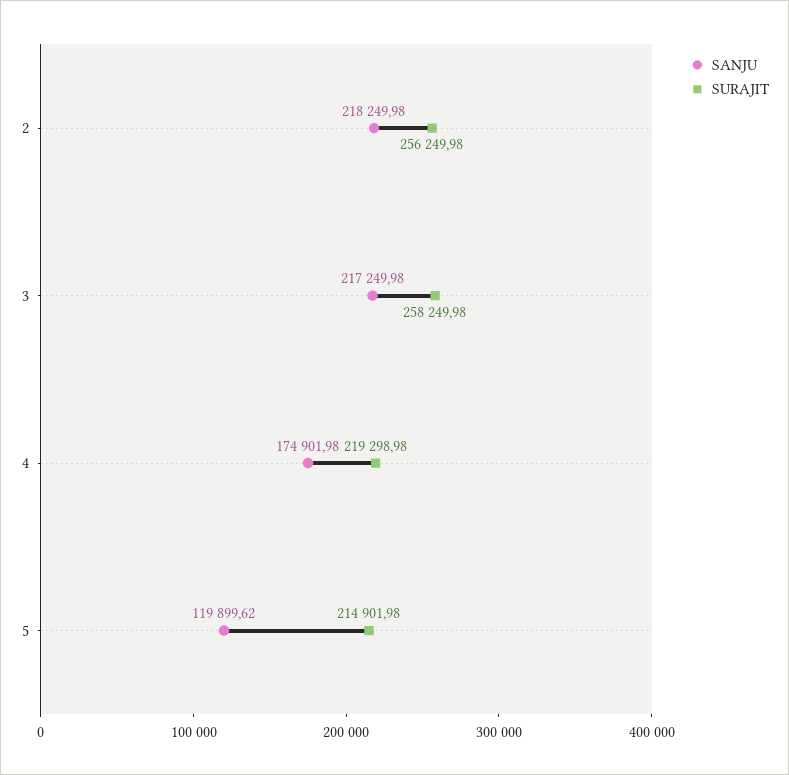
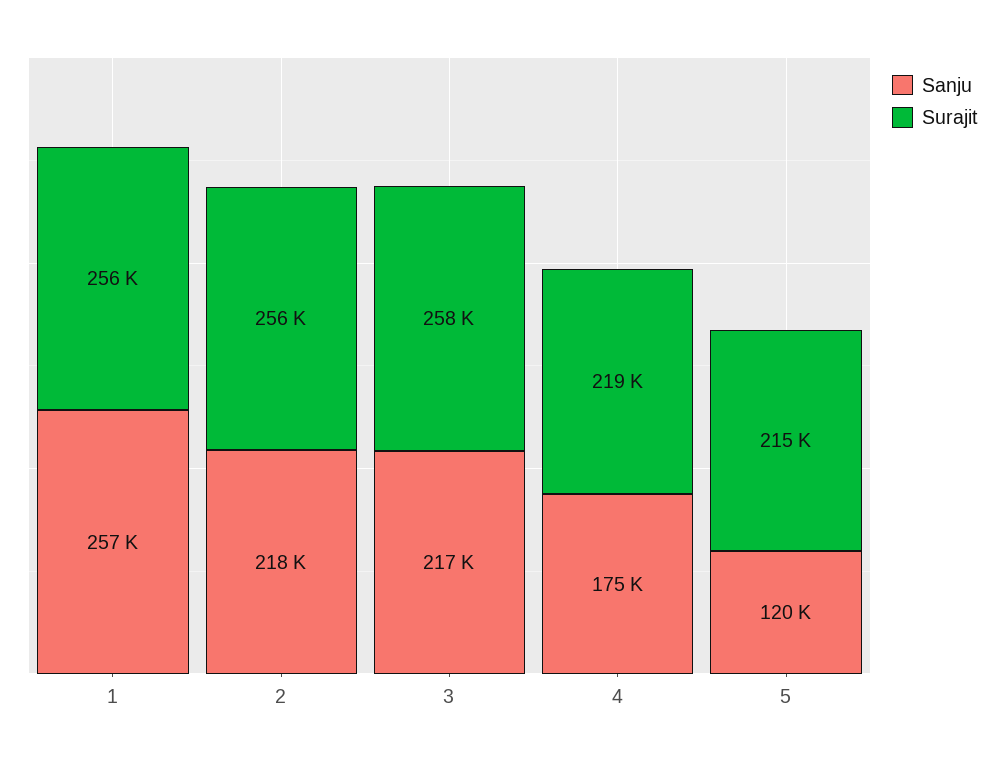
  {
    "SANJU": {
      "2": 218249.98,
      "3": 217249.98,
      "4": 174901.98,
-     "5": 119899.62
+     "5": 119899.62,
+     "1": 257000
    },
    "SURAJIT": {
      "2": 256249.98,
      "3": 258249.98,
      "4": 219298.98,
-     "5": 214901.98
+     "5": 214901.98,
+     "1": 256000
    }
  }

